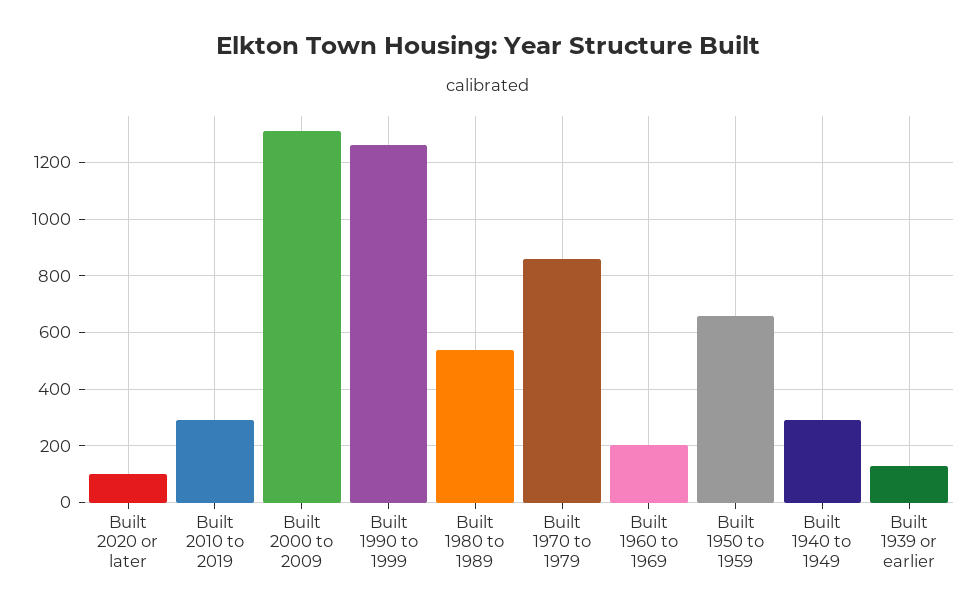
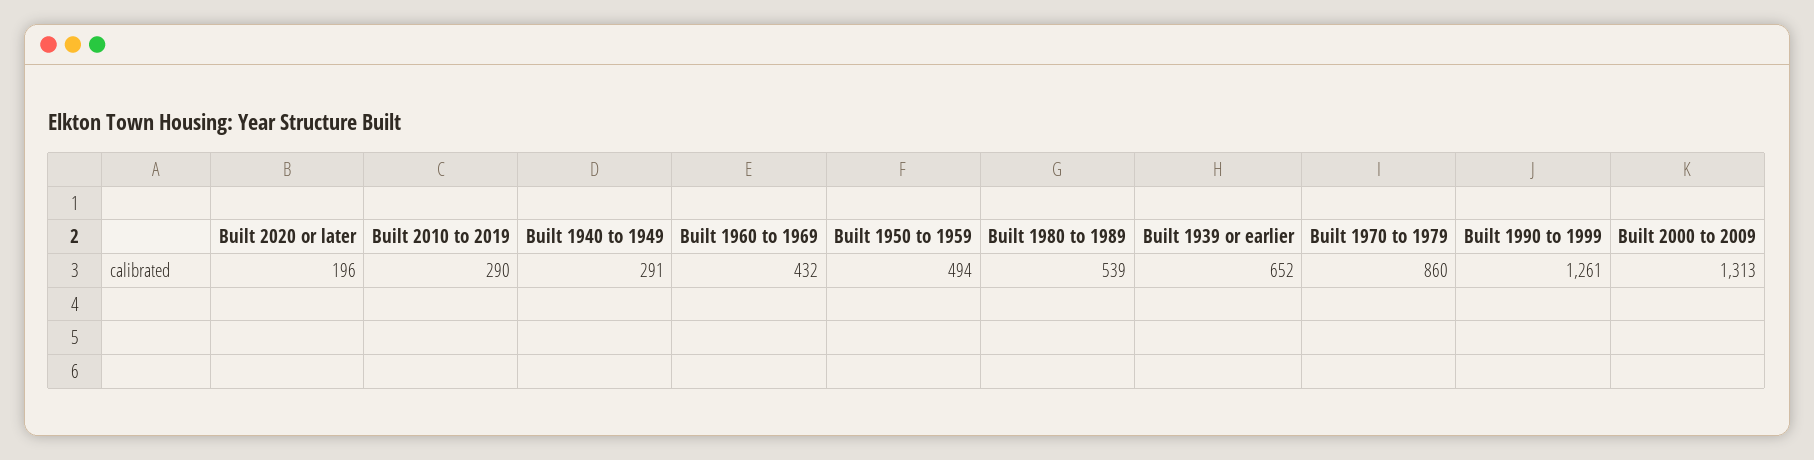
  {
-   "Built 2020 or later": 100,
+   "Built 2020 or later": 196,
    "Built 2010 to 2019": 290,
    "Built 2000 to 2009": 1313,
    "Built 1990 to 1999": 1261,
    "Built 1980 to 1989": 539,
    "Built 1970 to 1979": 860,
-   "Built 1960 to 1969": 200,
+   "Built 1960 to 1969": 432,
-   "Built 1950 to 1959": 650,
+   "Built 1950 to 1959": 494,
    "Built 1940 to 1949": 291,
-   "Built 1939 or earlier": 125
+   "Built 1939 or earlier": 652
  }

